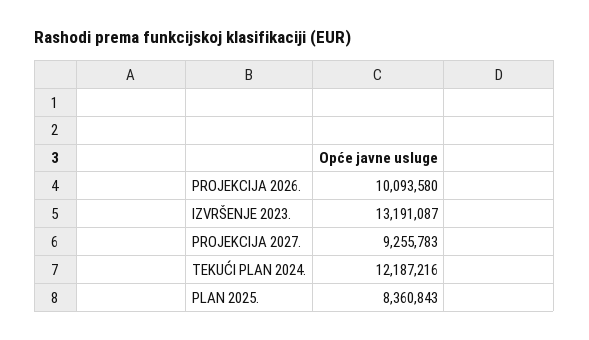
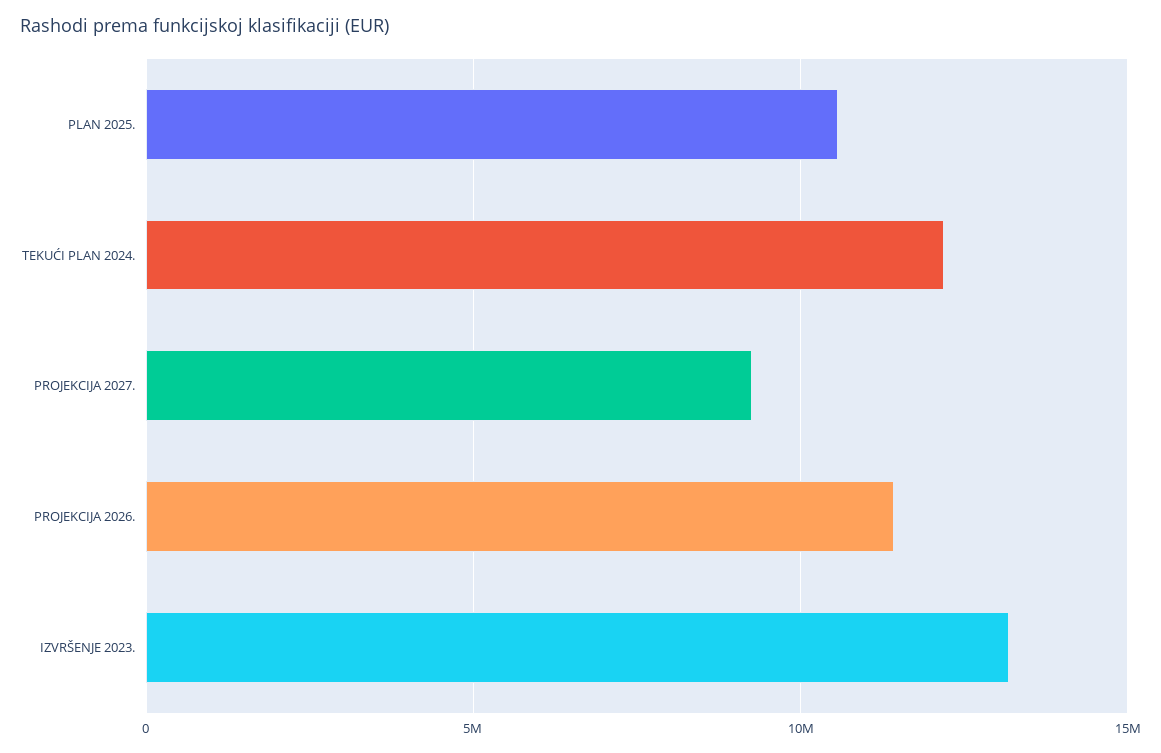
  {
-   "PROJEKCIJA 2026.": 10093580,
+   "PROJEKCIJA 2026.": 11500000,
    "IZVRŠENJE 2023.": 13191087,
    "PROJEKCIJA 2027.": 9255783,
    "TEKUĆI PLAN 2024.": 12187216,
-   "PLAN 2025.": 8360843
+   "PLAN 2025.": 10500000
  }

